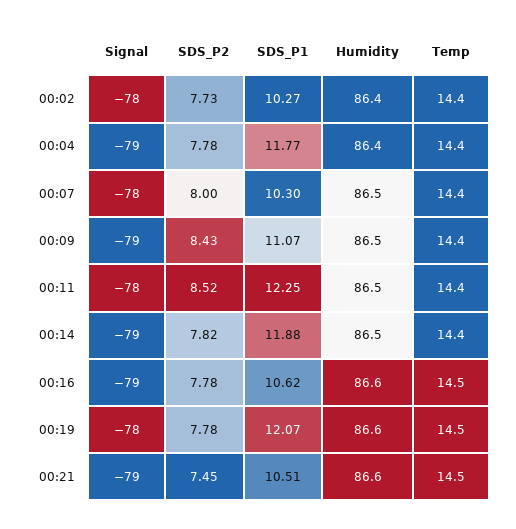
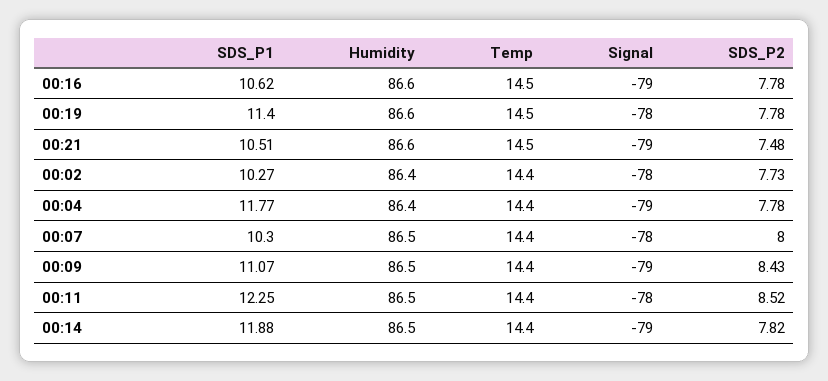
  {
    "Signal": {
      "00:02": -78,
      "00:04": -79,
      "00:07": -78,
      "00:09": -79,
      "00:11": -78,
      "00:14": -79,
      "00:16": -79,
      "00:19": -78,
      "00:21": -79
    },
    "SDS_P2": {
      "00:02": 7.73,
      "00:04": 7.78,
      "00:07": 8,
      "00:09": 8.43,
      "00:11": 8.52,
      "00:14": 7.82,
      "00:16": 7.78,
      "00:19": 7.78,
-     "00:21": 7.45
+     "00:21": 7.48
    },
    "SDS_P1": {
      "00:02": 10.27,
      "00:04": 11.77,
      "00:07": 10.3,
      "00:09": 11.07,
      "00:11": 12.25,
      "00:14": 11.88,
      "00:16": 10.62,
-     "00:19": 12.07,
+     "00:19": 11.4,
      "00:21": 10.51
    },
    "Humidity": {
      "00:02": 86.4,
      "00:04": 86.4,
      "00:07": 86.5,
      "00:09": 86.5,
      "00:11": 86.5,
      "00:14": 86.5,
      "00:16": 86.6,
      "00:19": 86.6,
      "00:21": 86.6
    },
    "Temp": {
      "00:02": 14.4,
      "00:04": 14.4,
      "00:07": 14.4,
      "00:09": 14.4,
      "00:11": 14.4,
      "00:14": 14.4,
      "00:16": 14.5,
      "00:19": 14.5,
      "00:21": 14.5
    }
  }

